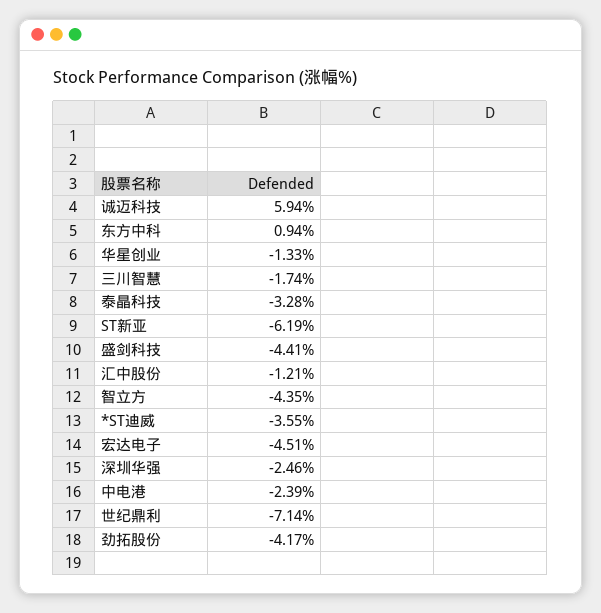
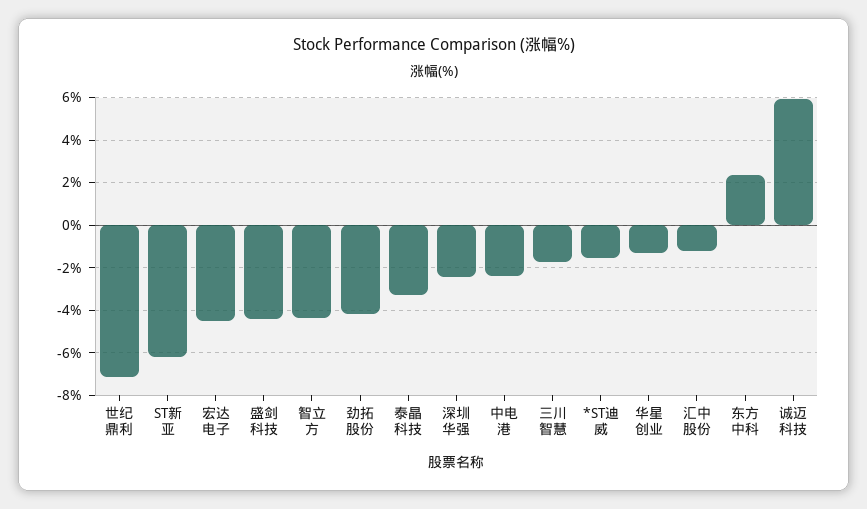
  {
    "诚迈科技": 5.94,
-   "东方中科": 0.94,
+   "东方中科": 2.5,
    "华星创业": -1.33,
    "三川智慧": -1.74,
    "泰晶科技": -3.28,
    "ST新亚": -6.19,
    "盛剑科技": -4.41,
    "汇中股份": -1.21,
    "智立方": -4.35,
-   "*ST迪威": -3.55,
+   "*ST迪威": -1.5,
    "宏达电子": -4.51,
    "深圳华强": -2.46,
    "中电港": -2.39,
    "世纪鼎利": -7.14,
    "劲拓股份": -4.17
  }

